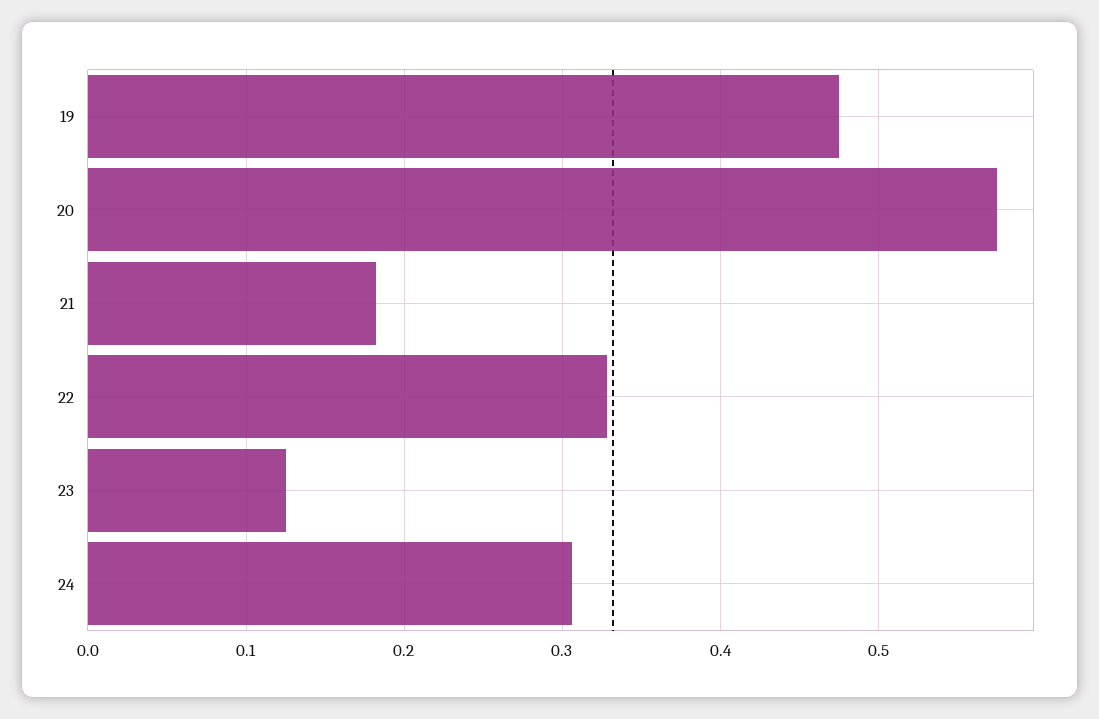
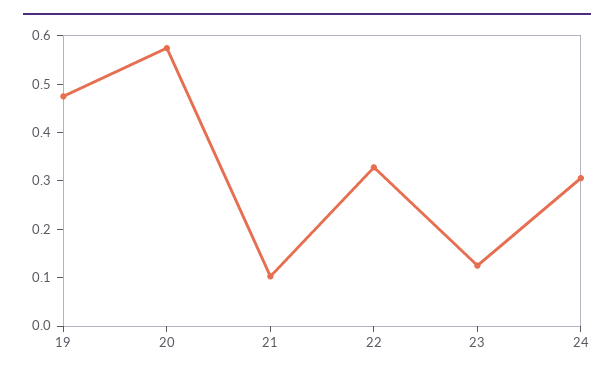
  {
    "19": 0.48,
    "20": 0.57,
-   "21": 0.18,
+   "21": 0.1,
    "22": 0.33,
    "23": 0.13,
    "24": 0.31
  }

